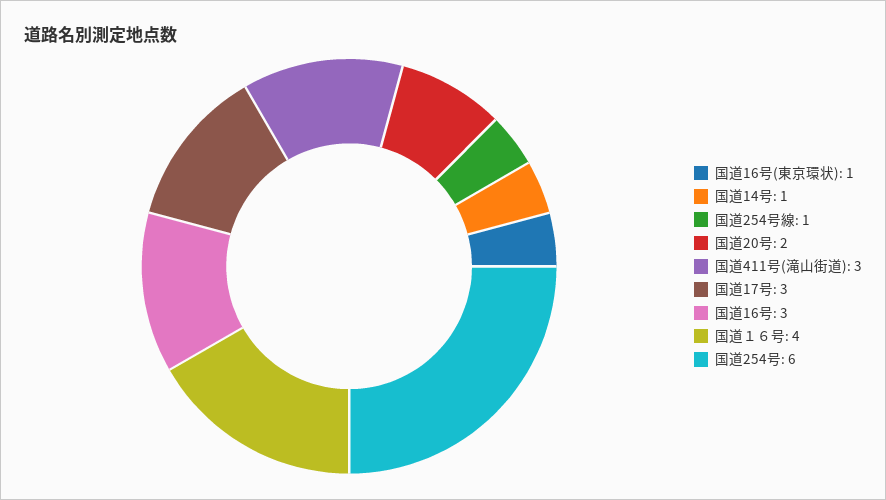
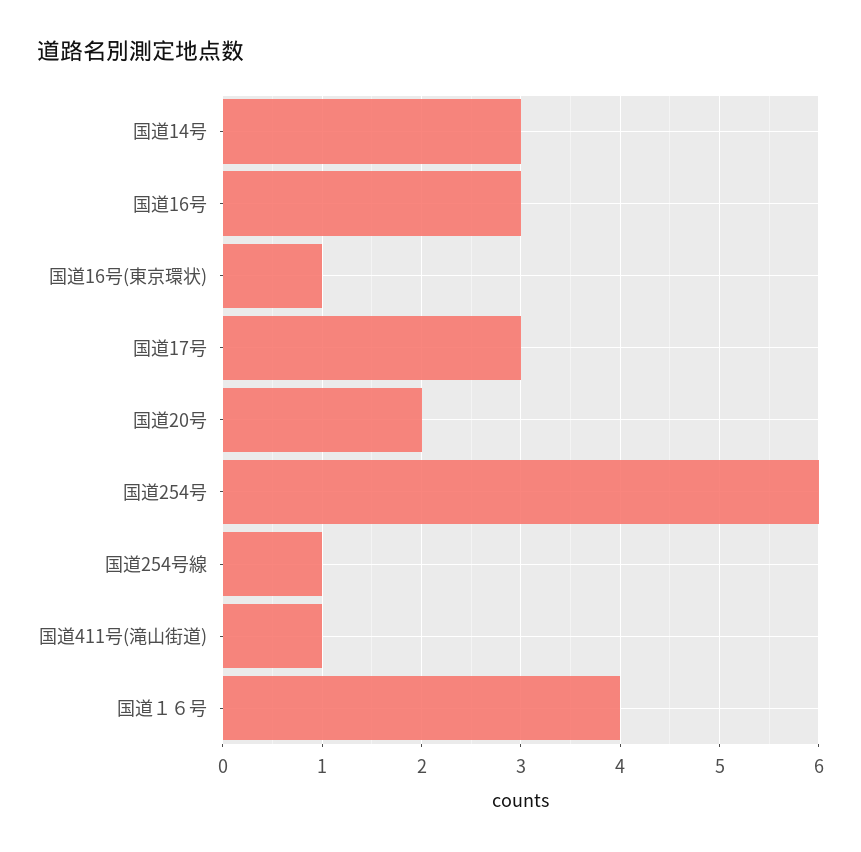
  {
    "国道16号(東京環状)": 1,
-   "国道14号": 1,
+   "国道14号": 3,
    "国道254号線": 1,
    "国道20号": 2,
-   "国道411号(滝山街道)": 3,
+   "国道411号(滝山街道)": 1,
    "国道17号": 3,
    "国道16号": 3,
    "国道１６号": 4,
    "国道254号": 6
  }

